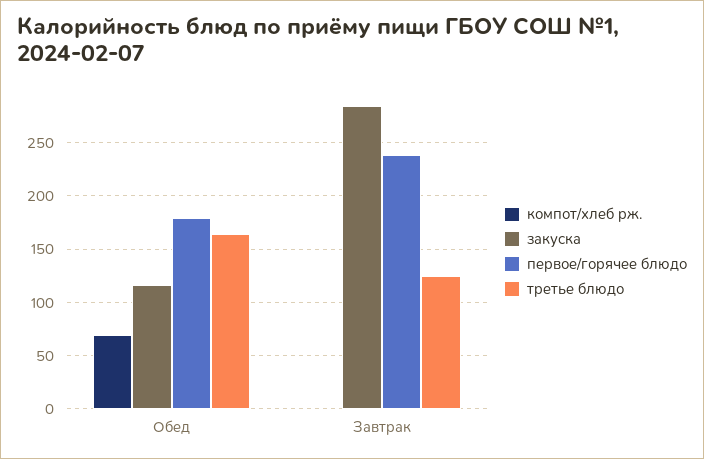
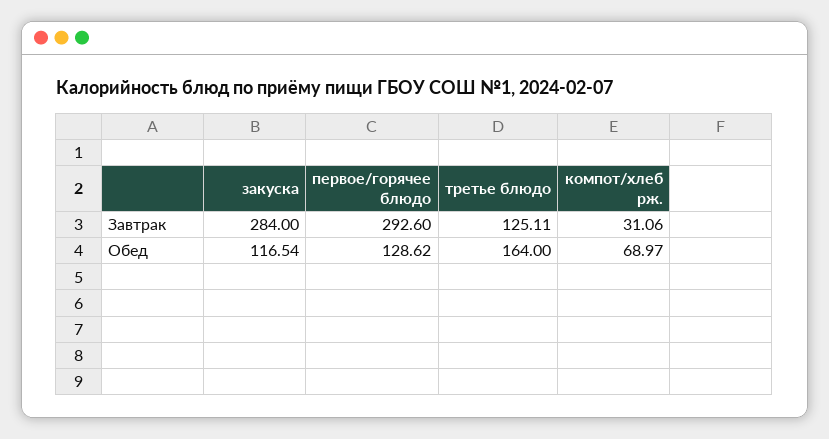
  {
    "компот/хлеб рж.": {
      "Обед": 68.97,
-     "Завтрак": 0
+     "Завтрак": 31.06
    },
    "закуска": {
      "Обед": 116.54,
      "Завтрак": 284
    },
    "первое/горячее блюдо": {
-     "Обед": 180,
+     "Обед": 128.62,
-     "Завтрак": 240
+     "Завтрак": 292.6
    },
    "третье блюдо": {
      "Обед": 164,
      "Завтрак": 125.11
    }
  }

